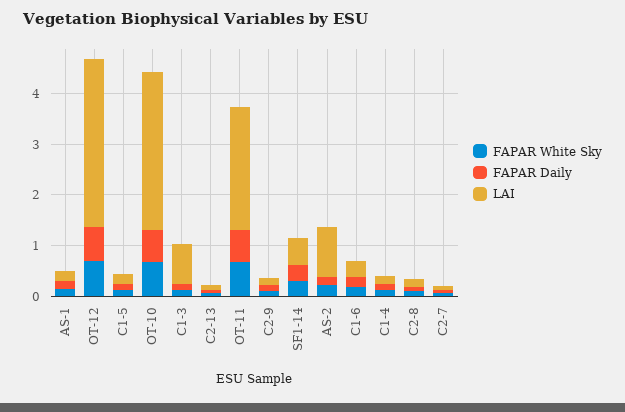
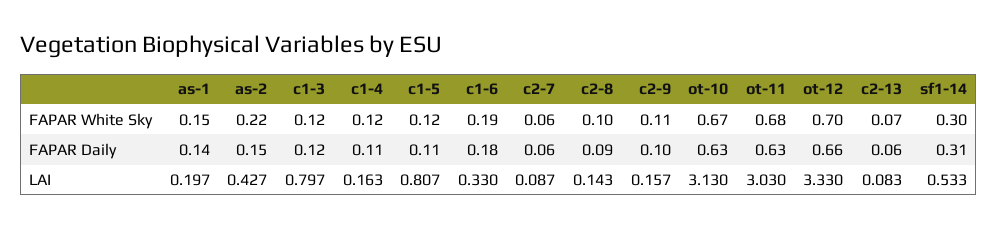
  {
    "FAPAR White Sky": {
      "AS-1": 0.15,
      "OT-12": 0.7,
      "C1-5": 0.12,
      "OT-10": 0.67,
      "C1-3": 0.12,
      "C2-13": 0.07,
      "OT-11": 0.68,
      "C2-9": 0.11,
      "SF1-14": 0.3,
      "AS-2": 0.22,
      "C1-6": 0.19,
      "C1-4": 0.12,
      "C2-8": 0.1,
      "C2-7": 0.06
    },
    "FAPAR Daily": {
      "AS-1": 0.14,
      "OT-12": 0.66,
      "C1-5": 0.11,
      "OT-10": 0.63,
      "C1-3": 0.12,
      "C2-13": 0.06,
      "OT-11": 0.63,
      "C2-9": 0.1,
      "SF1-14": 0.31,
      "AS-2": 0.15,
      "C1-6": 0.18,
      "C1-4": 0.11,
      "C2-8": 0.09,
      "C2-7": 0.06
    },
    "LAI": {
      "AS-1": 0.197,
      "OT-12": 3.33,
-     "C1-5": 0.2,
+     "C1-5": 0.807,
      "OT-10": 3.13,
      "C1-3": 0.797,
      "C2-13": 0.083,
-     "OT-11": 2.4,
+     "OT-11": 3.03,
      "C2-9": 0.157,
      "SF1-14": 0.533,
-     "AS-2": 1,
+     "AS-2": 0.427,
      "C1-6": 0.33,
      "C1-4": 0.163,
      "C2-8": 0.143,
      "C2-7": 0.087
    }
  }

